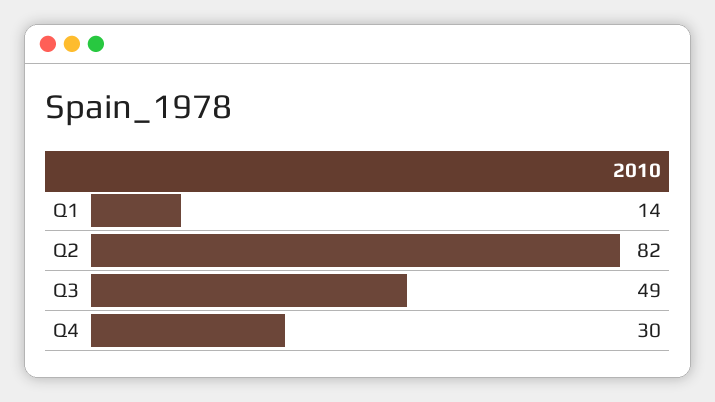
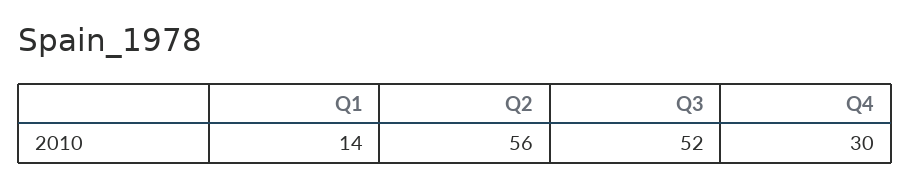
  {
    "Q1": 14,
-   "Q2": 82,
+   "Q2": 56,
-   "Q3": 49,
+   "Q3": 52,
    "Q4": 30
  }

